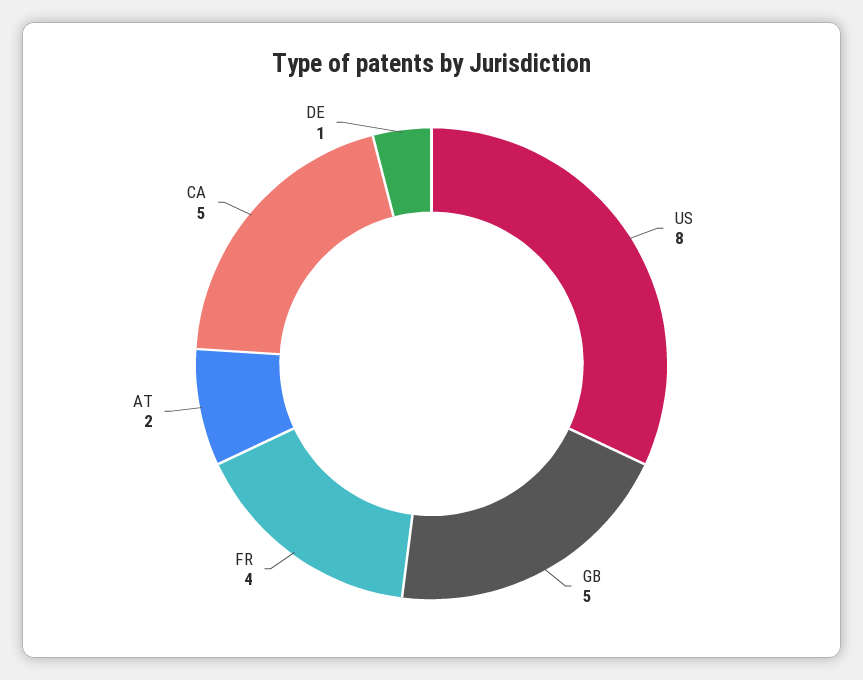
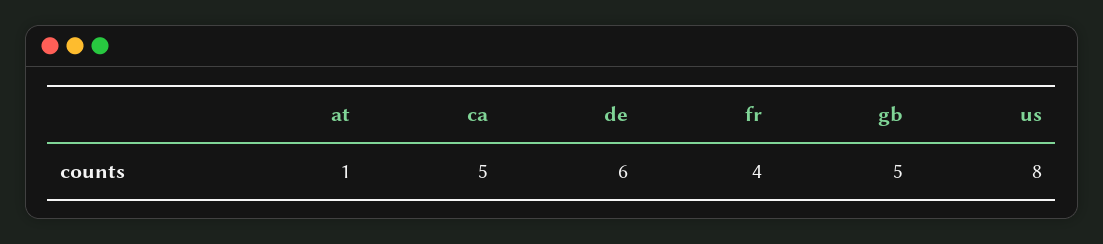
  {
    "US": 8,
    "GB": 5,
    "FR": 4,
-   "AT": 2,
+   "AT": 1,
    "CA": 5,
-   "DE": 1
+   "DE": 6
  }

